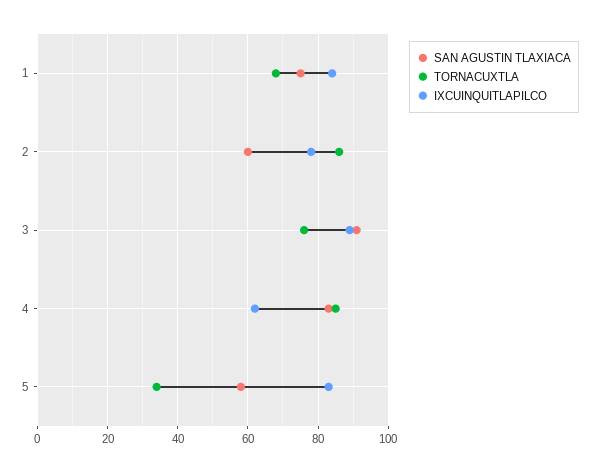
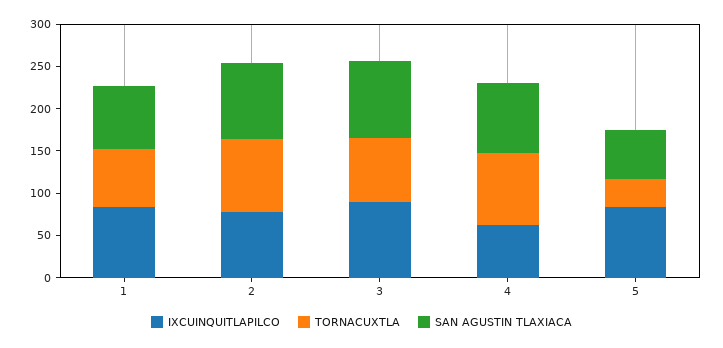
  {
    "SAN AGUSTIN TLAXIACA": {
      "1": 75,
-     "2": 60,
+     "2": 90,
      "3": 90,
      "4": 85,
      "5": 60
    },
    "TORNACUXTLA": {
      "1": 70,
      "2": 85,
      "3": 75,
      "4": 85,
      "5": 35
    },
    "IXCUINQUITLAPILCO": {
      "1": 85,
      "2": 80,
      "3": 90,
      "4": 60,
      "5": 85
    }
  }

